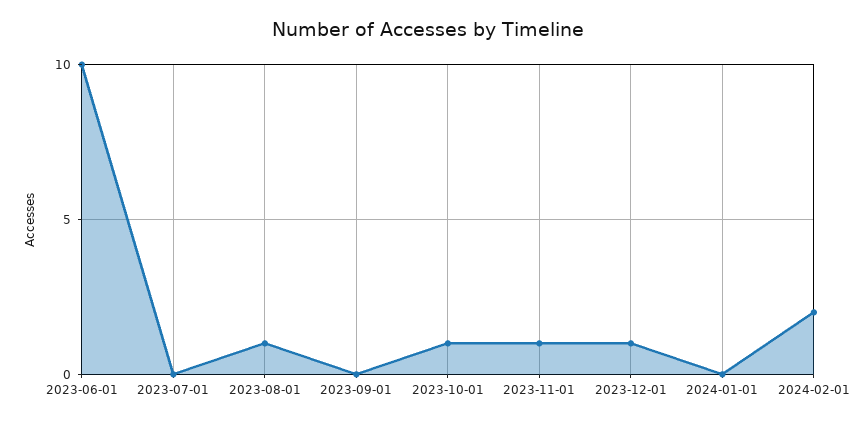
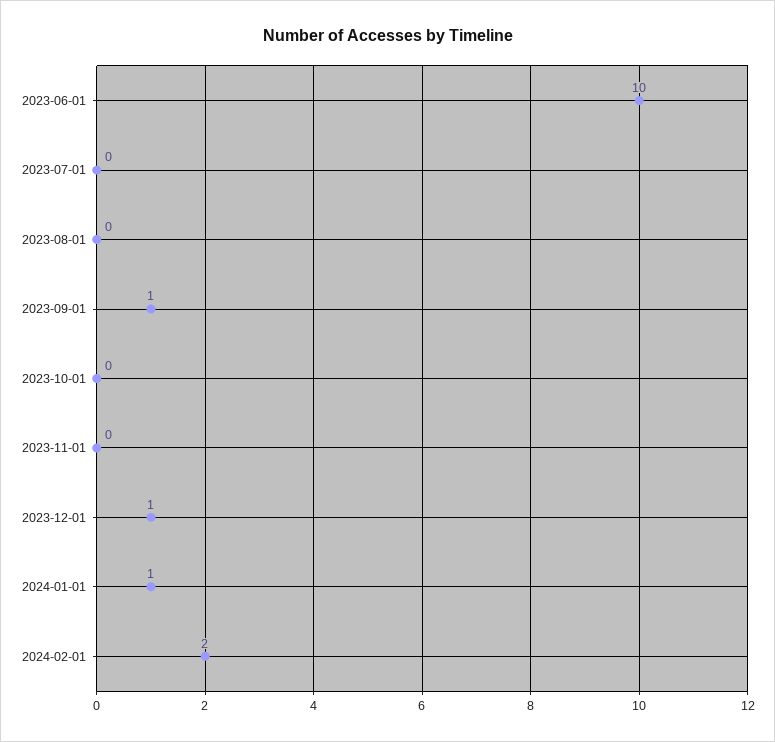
  {
    "2023-06-01": 10,
    "2023-07-01": 0,
-   "2023-08-01": 1,
+   "2023-08-01": 0,
-   "2023-09-01": 0,
+   "2023-09-01": 1,
-   "2023-10-01": 1,
+   "2023-10-01": 0,
-   "2023-11-01": 1,
+   "2023-11-01": 0,
    "2023-12-01": 1,
-   "2024-01-01": 0,
+   "2024-01-01": 1,
    "2024-02-01": 2
  }

